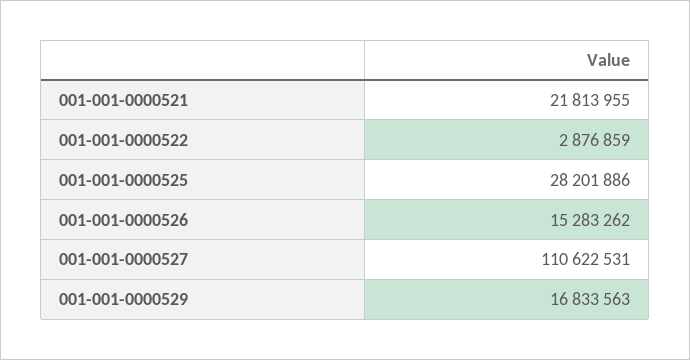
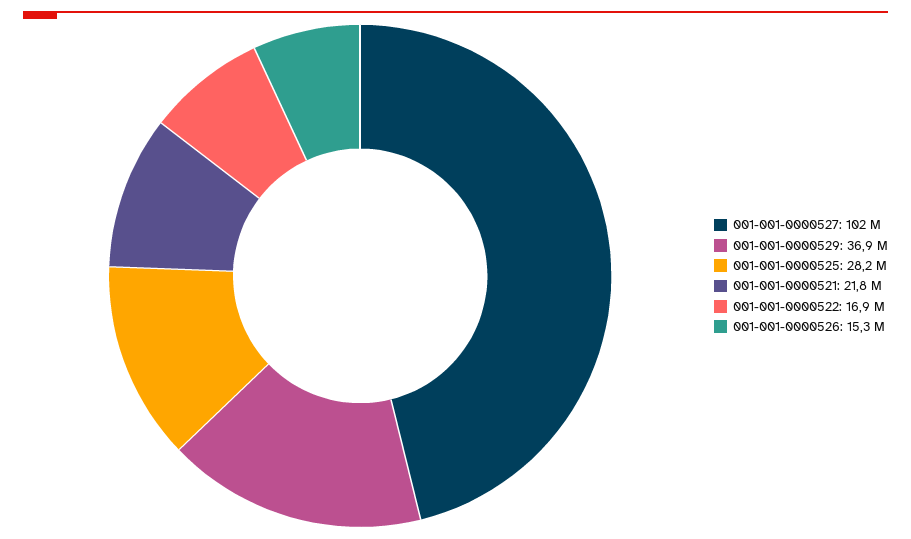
  {
    "001-001-0000521": 21813955,
-   "001-001-0000522": 2876859,
+   "001-001-0000522": 16900000,
    "001-001-0000525": 28201886,
    "001-001-0000526": 15283262,
-   "001-001-0000527": 110622531,
+   "001-001-0000527": 102000000,
-   "001-001-0000529": 16833563
+   "001-001-0000529": 36900000
  }

